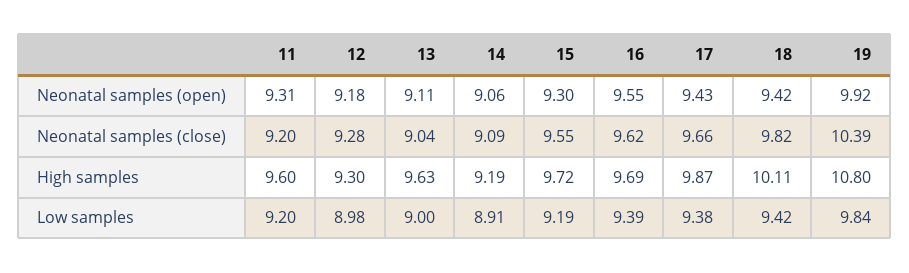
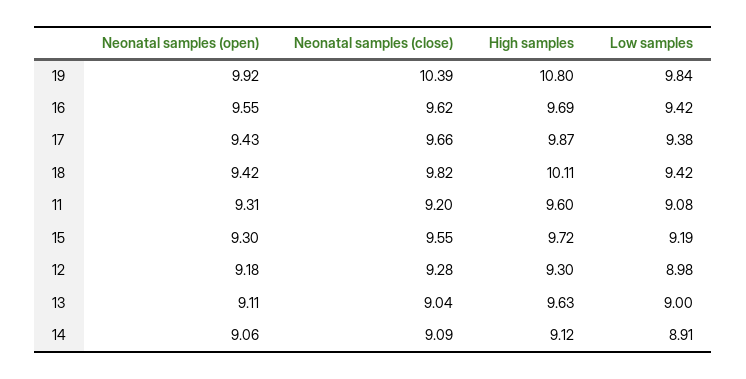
  {
    "11": {
      "Neonatal samples (open)": 9.31,
      "Neonatal samples (close)": 9.2,
      "High samples": 9.6,
-     "Low samples": 9.2
+     "Low samples": 9.08
    },
    "12": {
      "Neonatal samples (open)": 9.18,
      "Neonatal samples (close)": 9.28,
      "High samples": 9.3,
      "Low samples": 8.98
    },
    "13": {
      "Neonatal samples (open)": 9.11,
      "Neonatal samples (close)": 9.04,
      "High samples": 9.63,
      "Low samples": 9
    },
    "14": {
      "Neonatal samples (open)": 9.06,
      "Neonatal samples (close)": 9.09,
-     "High samples": 9.19,
+     "High samples": 9.12,
      "Low samples": 8.91
    },
    "15": {
      "Neonatal samples (open)": 9.3,
      "Neonatal samples (close)": 9.55,
      "High samples": 9.72,
      "Low samples": 9.19
    },
    "16": {
      "Neonatal samples (open)": 9.55,
      "Neonatal samples (close)": 9.62,
      "High samples": 9.69,
-     "Low samples": 9.39
+     "Low samples": 9.42
    },
    "17": {
      "Neonatal samples (open)": 9.43,
      "Neonatal samples (close)": 9.66,
      "High samples": 9.87,
      "Low samples": 9.38
    },
    "18": {
      "Neonatal samples (open)": 9.42,
      "Neonatal samples (close)": 9.82,
      "High samples": 10.11,
      "Low samples": 9.42
    },
    "19": {
      "Neonatal samples (open)": 9.92,
      "Neonatal samples (close)": 10.39,
      "High samples": 10.8,
      "Low samples": 9.84
    }
  }

